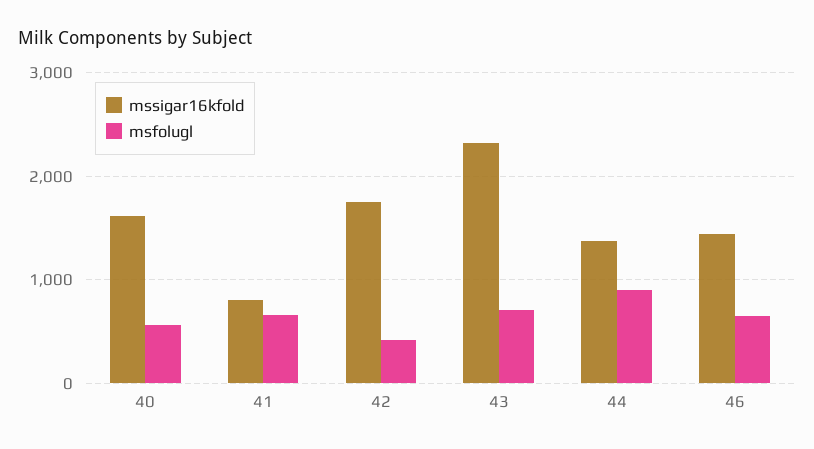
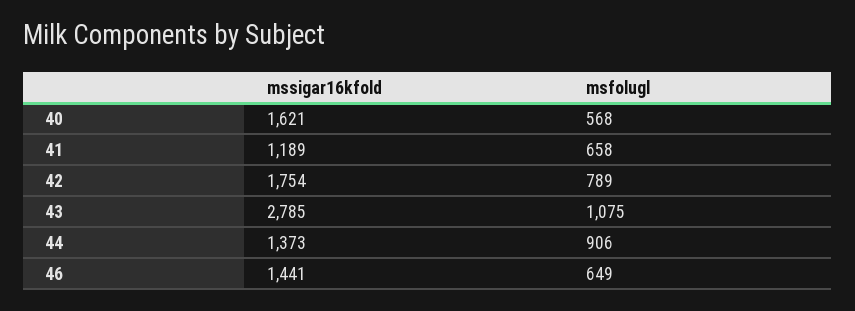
  {
    "mssigar16kfold": {
      "40": 1621,
-     "41": 800,
+     "41": 1189,
      "42": 1754,
-     "43": 2300,
+     "43": 2785,
      "44": 1373,
      "46": 1441
    },
    "msfolugl": {
      "40": 568,
      "41": 658,
-     "42": 400,
+     "42": 789,
-     "43": 700,
+     "43": 1075,
      "44": 906,
      "46": 649
    }
  }

